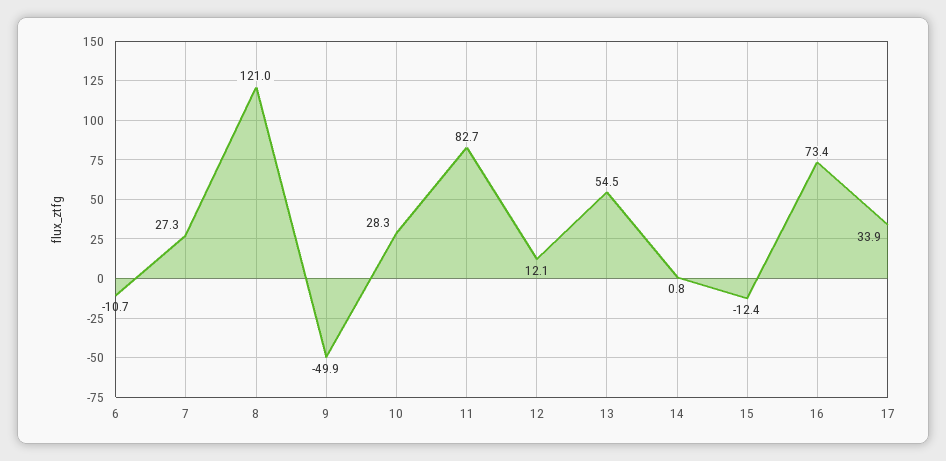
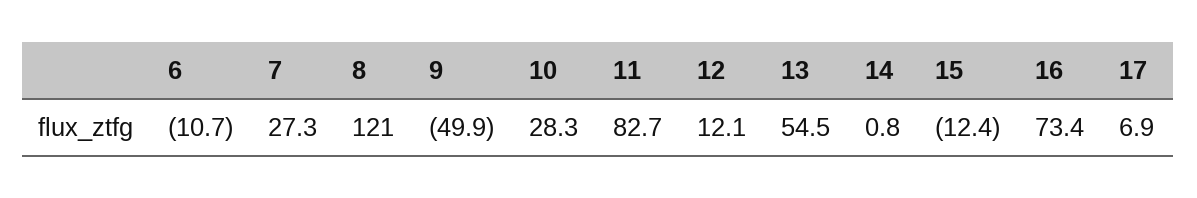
  {
    "6": -10.7,
    "7": 27.3,
    "8": 121,
    "9": -49.9,
    "10": 28.3,
    "11": 82.7,
    "12": 12.1,
    "13": 54.5,
    "14": 0.8,
    "15": -12.4,
    "16": 73.4,
-   "17": 33.9
+   "17": 6.9
  }

